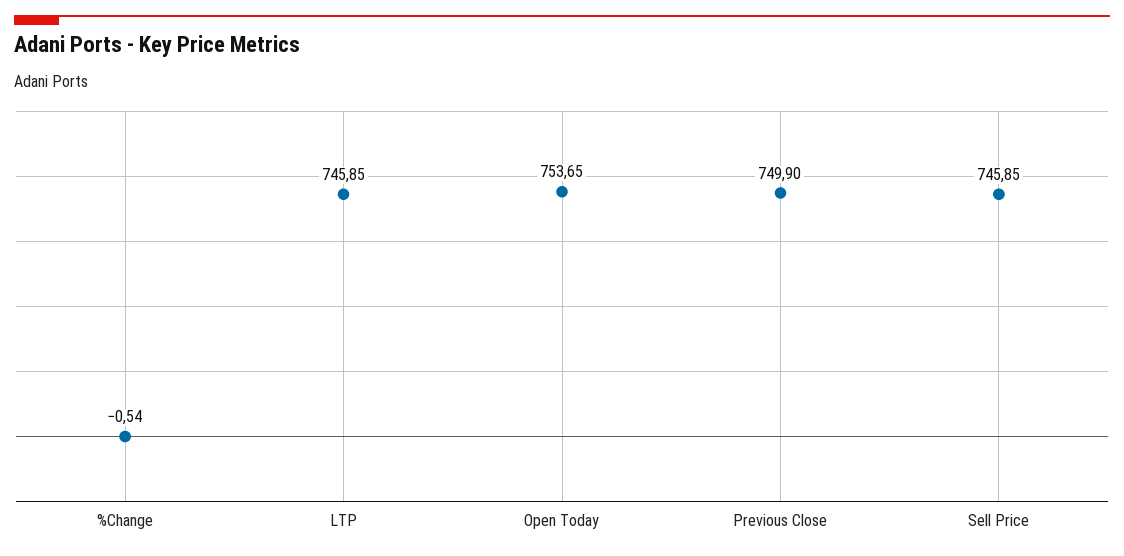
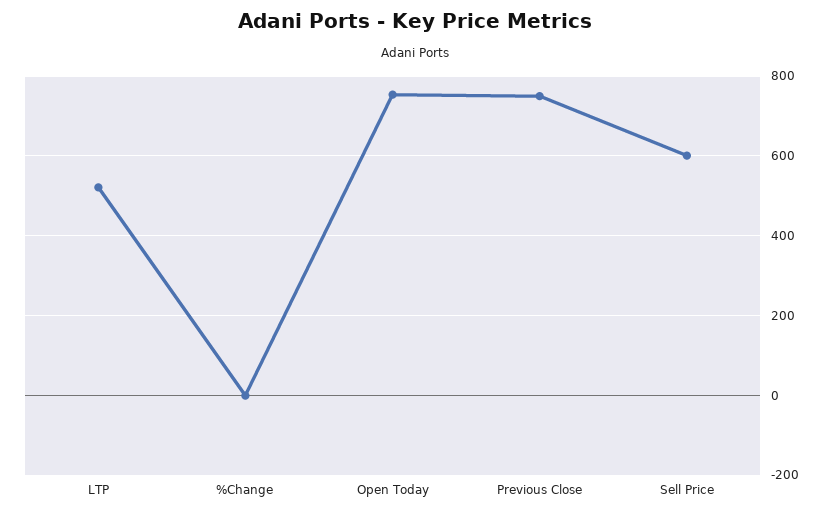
  {
    "%Change": -0.54,
-   "LTP": 745.85,
+   "LTP": 520,
    "Open Today": 753.65,
    "Previous Close": 749.9,
-   "Sell Price": 745.85
+   "Sell Price": 600
  }

